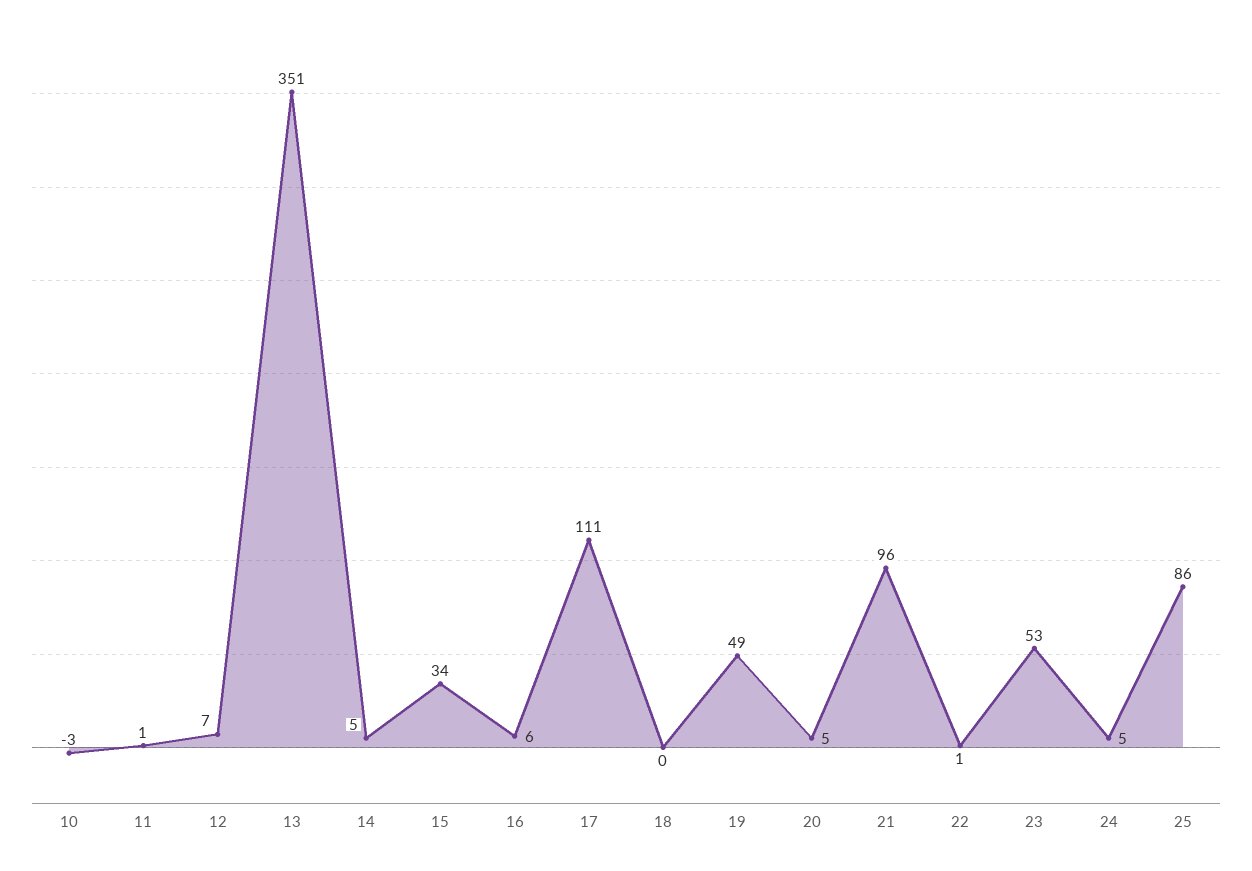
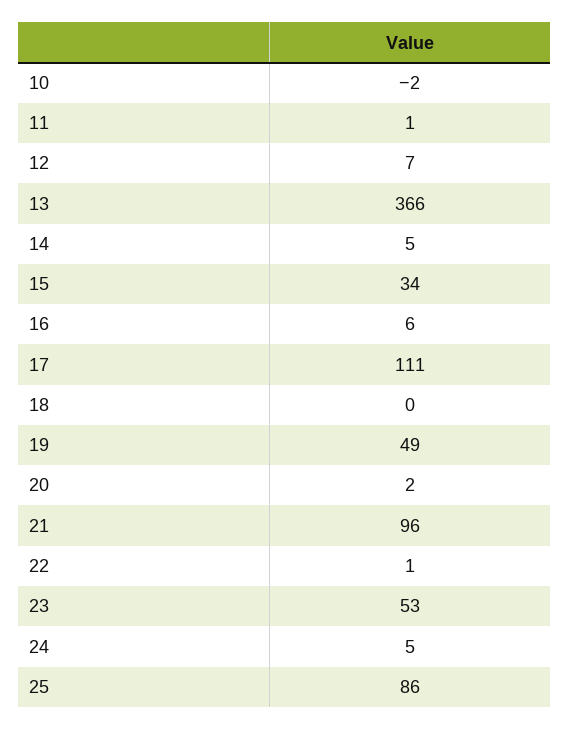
  {
-   "10": -3,
+   "10": -2,
    "11": 1,
    "12": 7,
-   "13": 351,
+   "13": 366,
    "14": 5,
    "15": 34,
    "16": 6,
    "17": 111,
    "18": 0,
    "19": 49,
-   "20": 5,
+   "20": 2,
    "21": 96,
    "22": 1,
    "23": 53,
    "24": 5,
    "25": 86
  }

